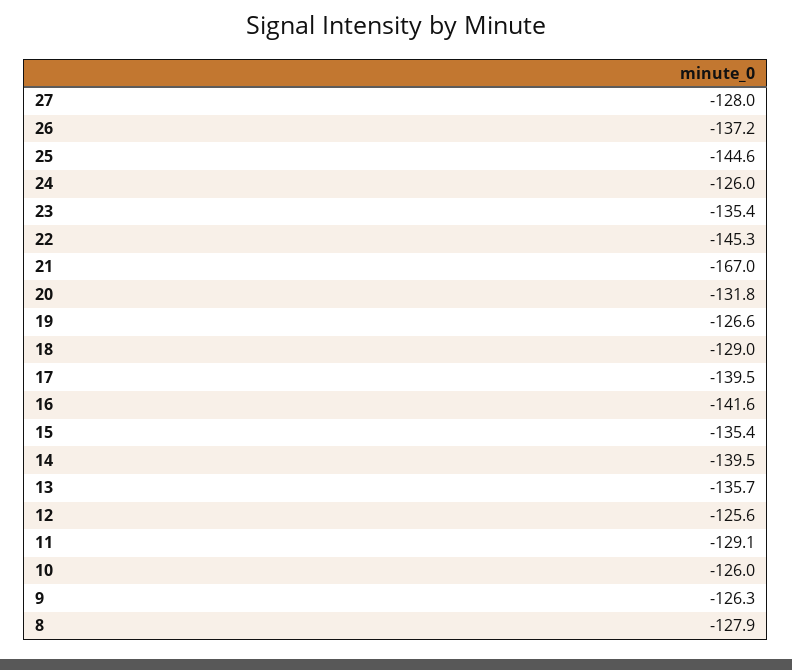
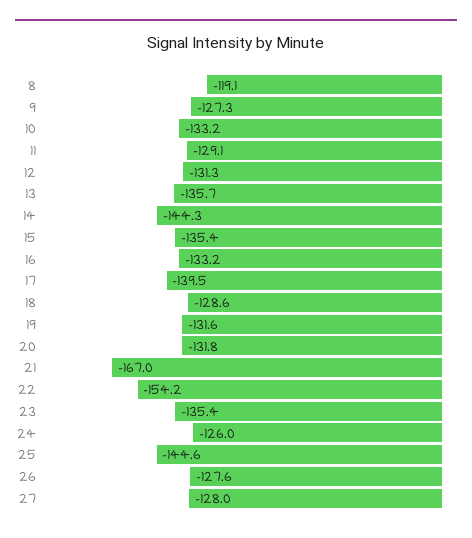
  {
    "27": -128,
-   "26": -137.2,
+   "26": -127.6,
    "25": -144.6,
    "24": -126,
    "23": -135.4,
-   "22": -145.3,
+   "22": -154.2,
    "21": -167,
    "20": -131.8,
-   "19": -126.6,
+   "19": -131.6,
-   "18": -129,
+   "18": -128.6,
    "17": -139.5,
-   "16": -141.6,
+   "16": -133.2,
    "15": -135.4,
-   "14": -139.5,
+   "14": -144.3,
    "13": -135.7,
-   "12": -125.6,
+   "12": -131.3,
    "11": -129.1,
-   "10": -126,
+   "10": -133.2,
-   "9": -126.3,
+   "9": -127.3,
-   "8": -127.9
+   "8": -119.1
  }

